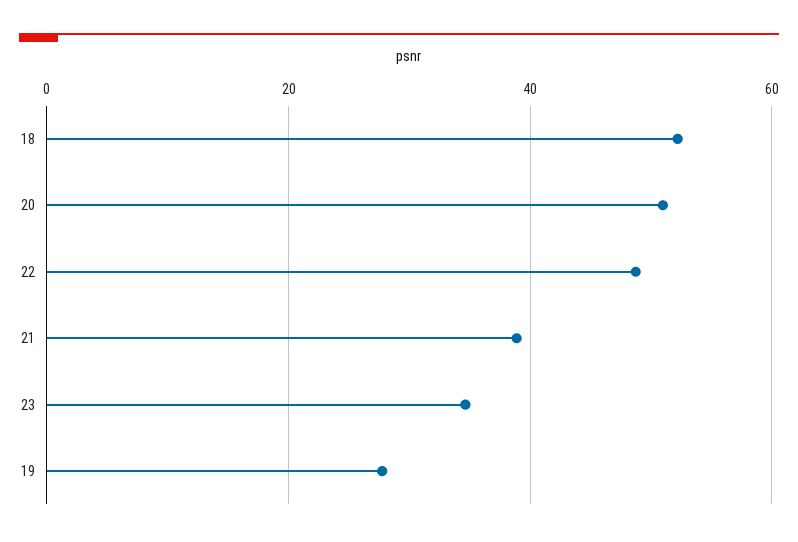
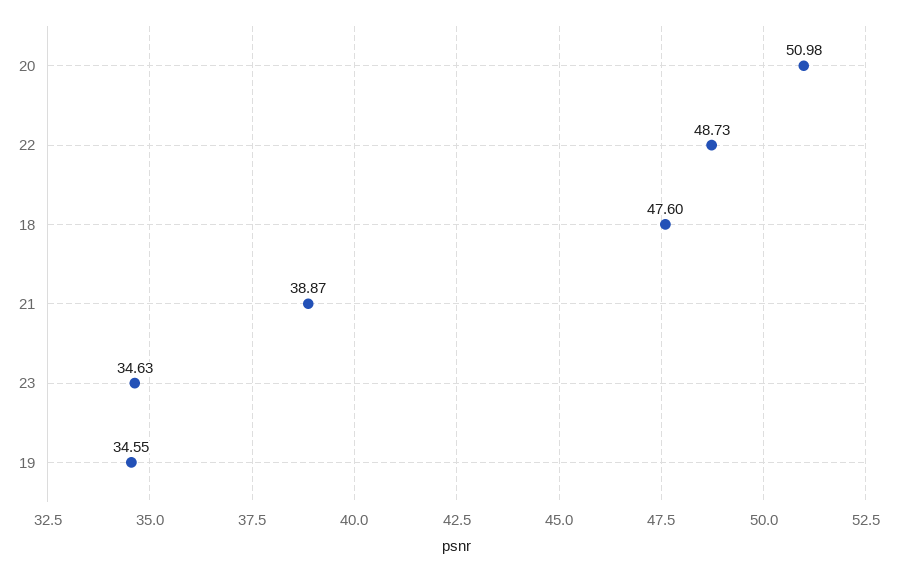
  {
-   "18": 52,
+   "18": 47.6,
    "20": 50.98,
    "22": 48.73,
    "21": 38.87,
    "23": 34.63,
-   "19": 28
+   "19": 34.55
  }

